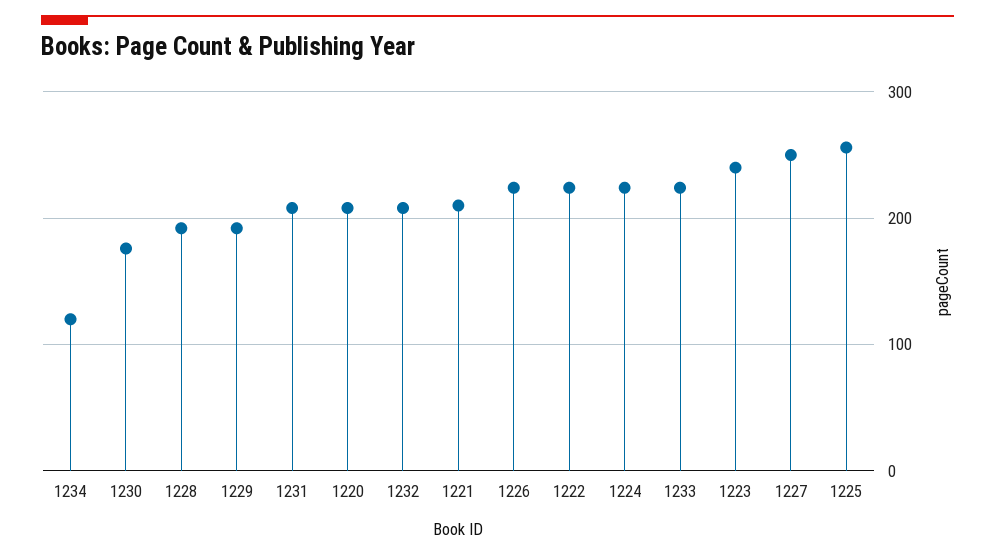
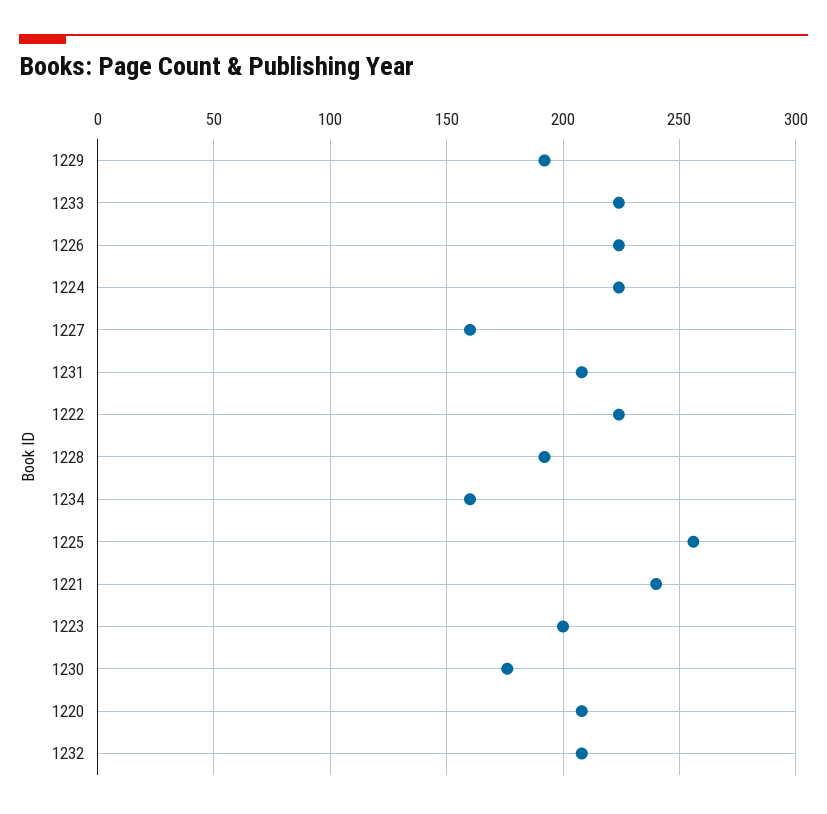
  {
-   "1234": 120,
+   "1234": 160,
    "1230": 175,
    "1228": 190,
    "1229": 190,
    "1231": 210,
    "1220": 210,
    "1232": 210,
-   "1221": 210,
+   "1221": 240,
    "1226": 225,
    "1222": 225,
    "1224": 225,
    "1233": 225,
-   "1223": 240,
+   "1223": 200,
-   "1227": 250,
+   "1227": 160,
    "1225": 255
  }

